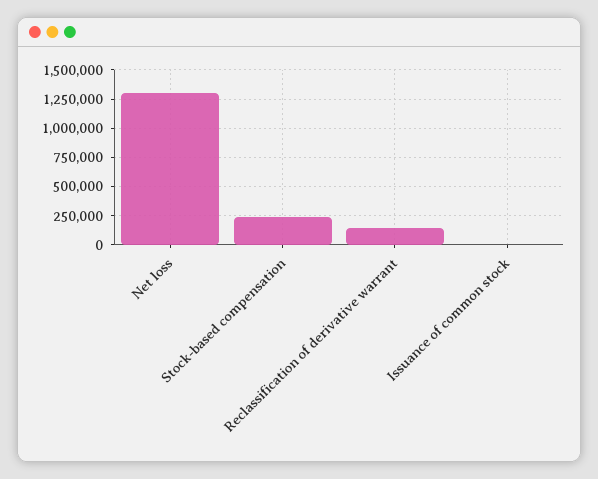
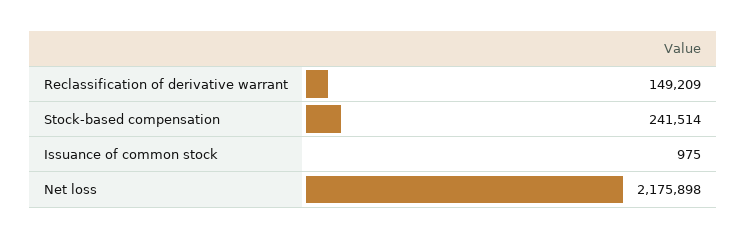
  {
-   "Net loss": 1250000,
+   "Net loss": 2175898,
    "Stock-based compensation": 241514,
    "Reclassification of derivative warrant": 149209,
    "Issuance of common stock": 975
  }

